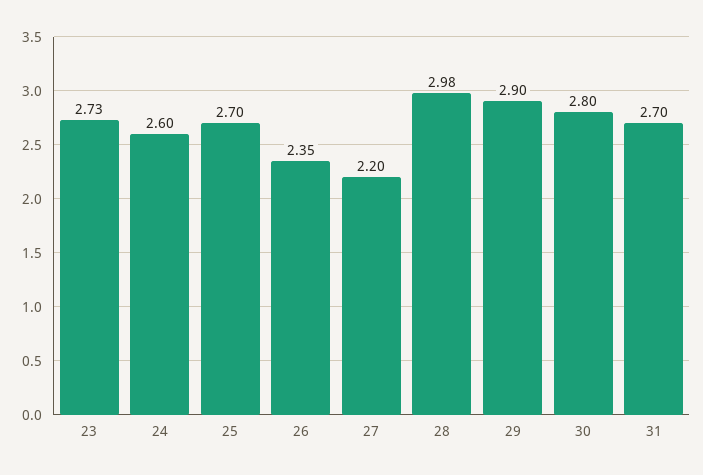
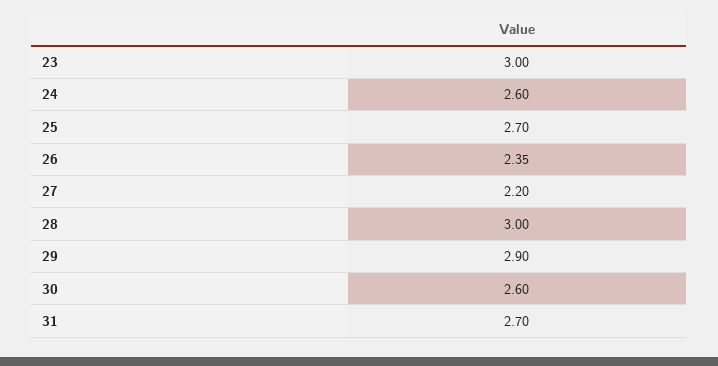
  {
-   "23": 2.73,
+   "23": 3,
    "24": 2.6,
    "25": 2.7,
    "26": 2.35,
    "27": 2.2,
-   "28": 2.98,
+   "28": 3,
    "29": 2.9,
-   "30": 2.8,
+   "30": 2.6,
    "31": 2.7
  }

